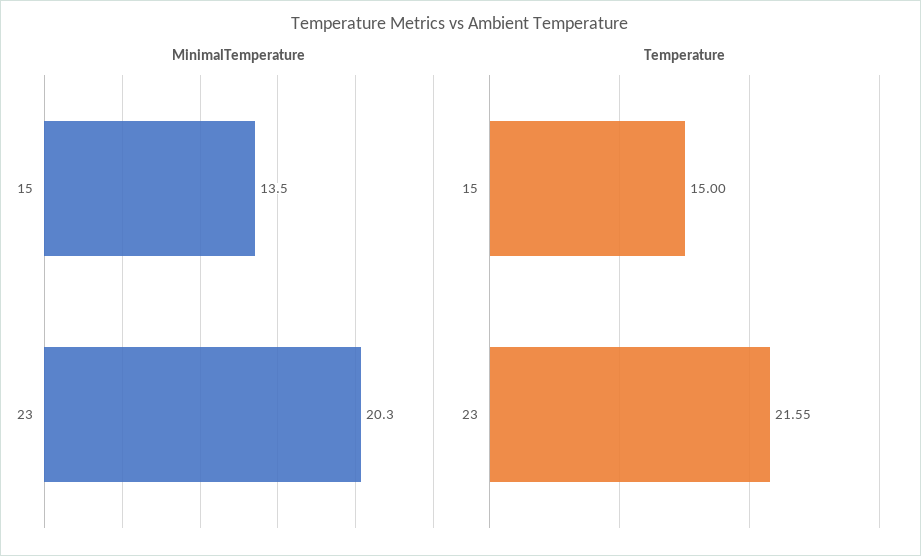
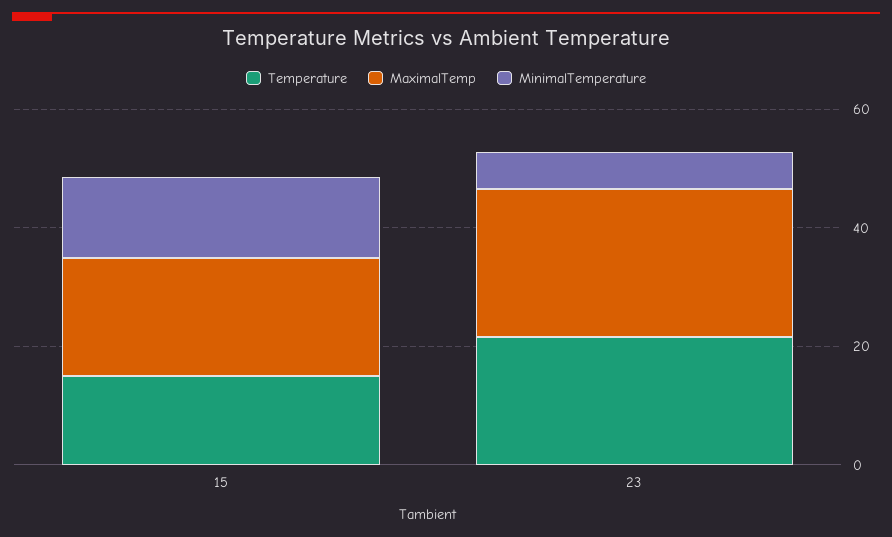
  {
    "MinimalTemperature": {
      "15": 13.5,
-     "23": 20.3
+     "23": 5
    },
    "Temperature": {
      "15": 15,
      "23": 21.55
-   }
+   },
+   "MaximalTemp": {
+     "15": 20,
+     "23": 25
+   }
  }

